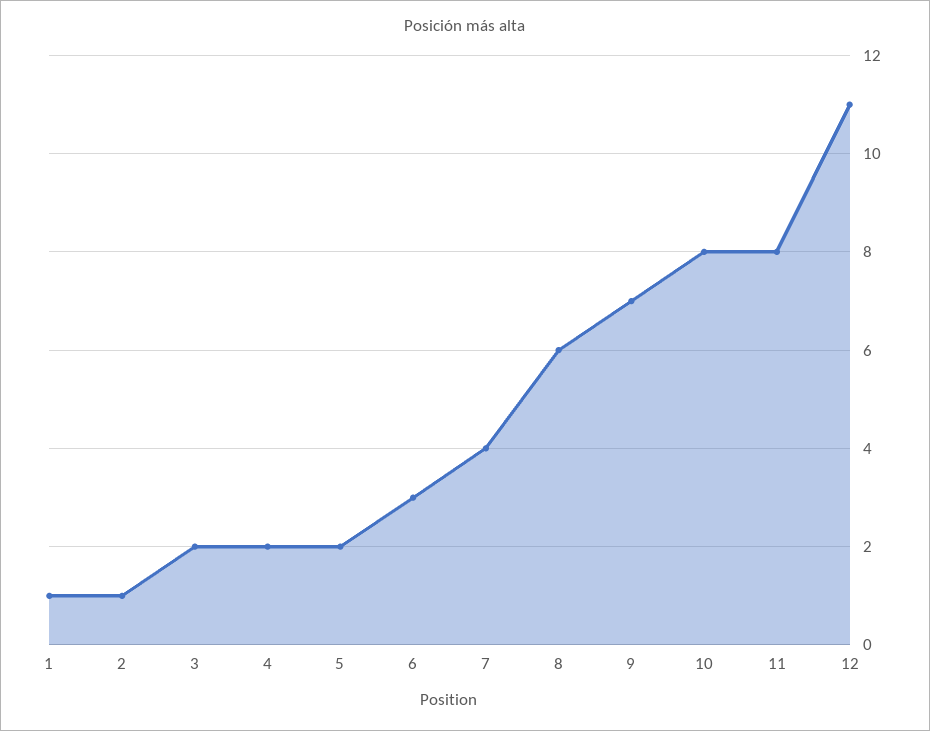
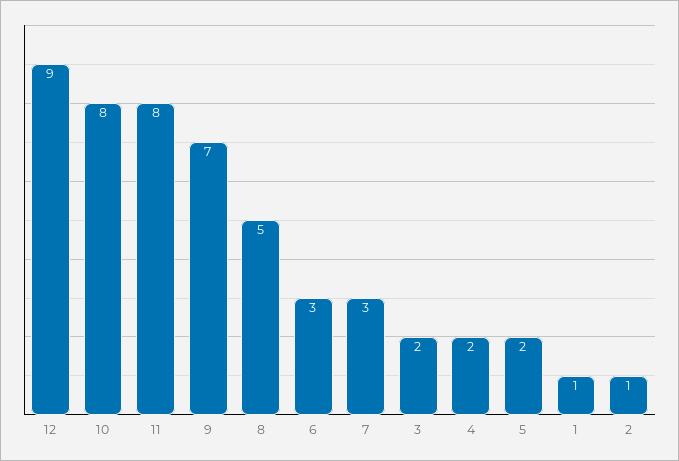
  {
    "1": 1,
    "2": 1,
    "3": 2,
    "4": 2,
    "5": 2,
    "6": 3,
-   "7": 4,
+   "7": 3,
-   "8": 6,
+   "8": 5,
    "9": 7,
    "10": 8,
    "11": 8,
-   "12": 11
+   "12": 9
  }

